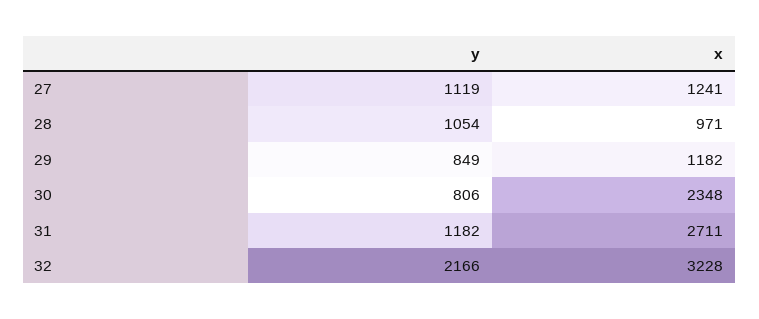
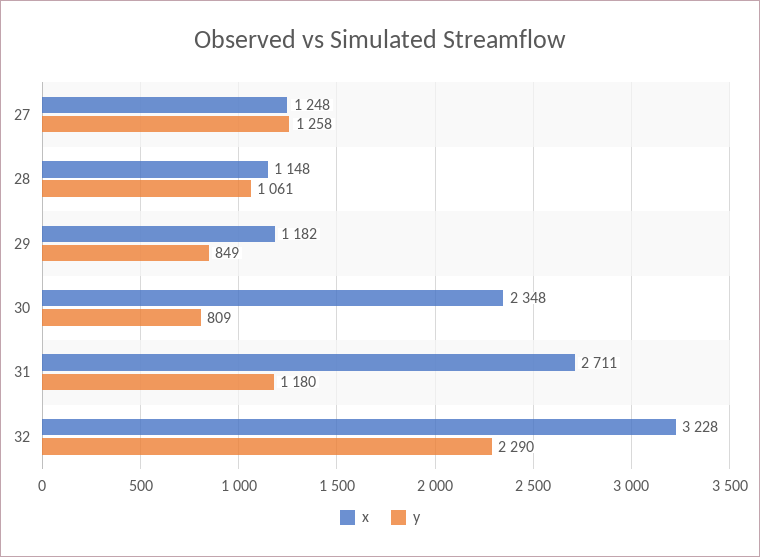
  {
    "y": {
-     "27": 1119,
+     "27": 1258,
-     "28": 1054,
+     "28": 1061,
      "29": 849,
-     "30": 806,
+     "30": 809,
-     "31": 1182,
+     "31": 1180,
-     "32": 2166
+     "32": 2290
    },
    "x": {
-     "27": 1241,
+     "27": 1248,
-     "28": 971,
+     "28": 1148,
      "29": 1182,
      "30": 2348,
      "31": 2711,
      "32": 3228
    }
  }

